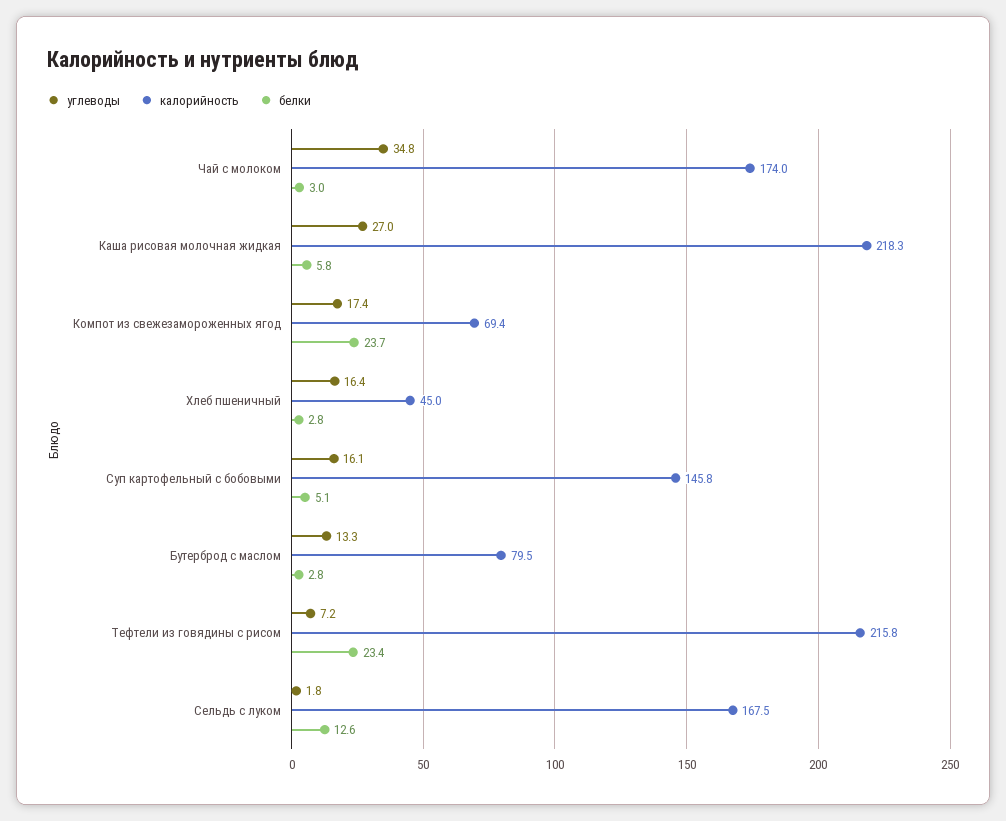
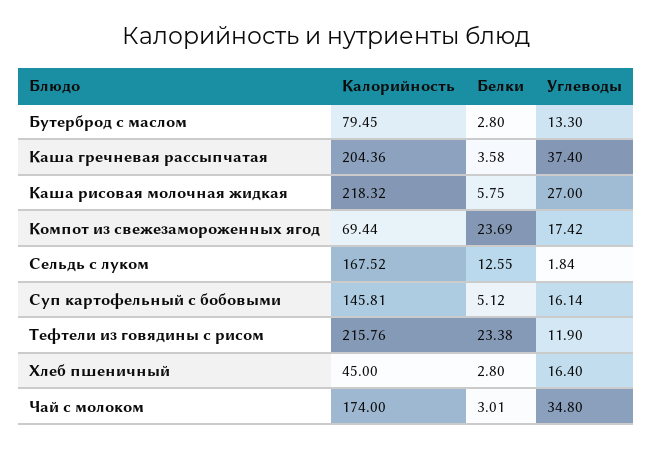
  {
    "углеводы": {
      "Чай с молоком": 34.8,
      "Каша рисовая молочная жидкая": 27,
      "Компот из свежезамороженных ягод": 17.42,
      "Хлеб пшеничный": 16.4,
      "Суп картофельный с бобовыми": 16.14,
      "Бутерброд с маслом": 13.3,
-     "Тефтели из говядины с рисом": 7.2,
+     "Тефтели из говядины с рисом": 11.9,
-     "Сельдь с луком": 1.84
+     "Сельдь с луком": 1.84,
+     "Каша гречневая рассыпчатая": 37.4
    },
    "калорийность": {
      "Чай с молоком": 174,
      "Каша рисовая молочная жидкая": 218.32,
      "Компот из свежезамороженных ягод": 69.44,
      "Хлеб пшеничный": 45,
      "Суп картофельный с бобовыми": 145.81,
      "Бутерброд с маслом": 79.45,
      "Тефтели из говядины с рисом": 215.76,
-     "Сельдь с луком": 167.52
+     "Сельдь с луком": 167.52,
+     "Каша гречневая рассыпчатая": 204.36
    },
    "белки": {
      "Чай с молоком": 3.01,
      "Каша рисовая молочная жидкая": 5.75,
      "Компот из свежезамороженных ягод": 23.69,
      "Хлеб пшеничный": 2.8,
      "Суп картофельный с бобовыми": 5.12,
      "Бутерброд с маслом": 2.8,
      "Тефтели из говядины с рисом": 23.38,
-     "Сельдь с луком": 12.55
+     "Сельдь с луком": 12.55,
+     "Каша гречневая рассыпчатая": 3.58
    }
  }

